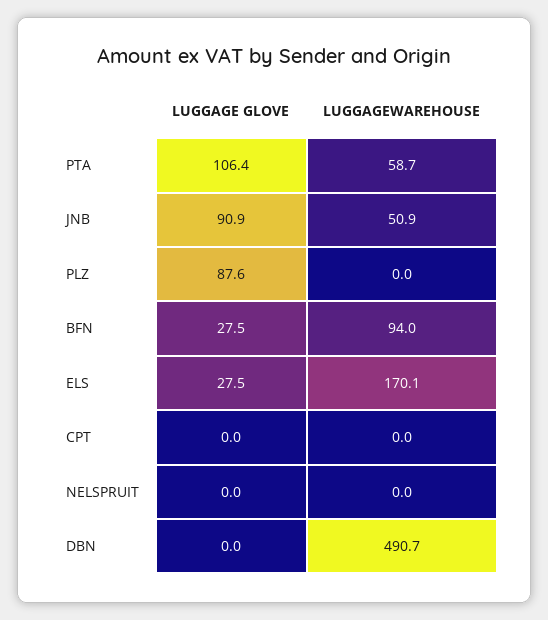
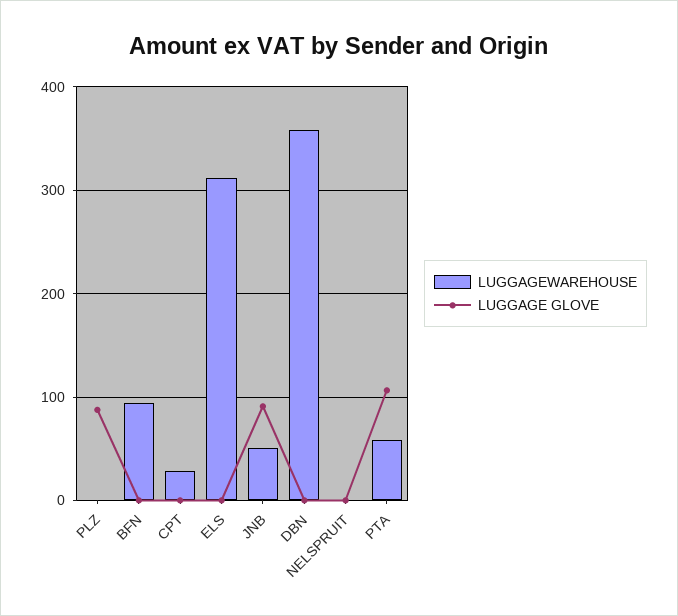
  {
    "LUGGAGE GLOVE": {
      "PTA": 106.4,
      "JNB": 90.9,
      "PLZ": 87.6,
-     "BFN": 27.5,
+     "BFN": 0,
-     "ELS": 27.5,
+     "ELS": 0,
      "CPT": 0,
      "NELSPRUIT": 0,
      "DBN": 0
    },
    "LUGGAGEWAREHOUSE": {
      "PTA": 58.7,
      "JNB": 50.9,
      "PLZ": 0,
      "BFN": 94,
-     "ELS": 170.1,
+     "ELS": 310,
-     "CPT": 0,
+     "CPT": 30,
      "NELSPRUIT": 0,
-     "DBN": 490.7
+     "DBN": 360
    }
  }

